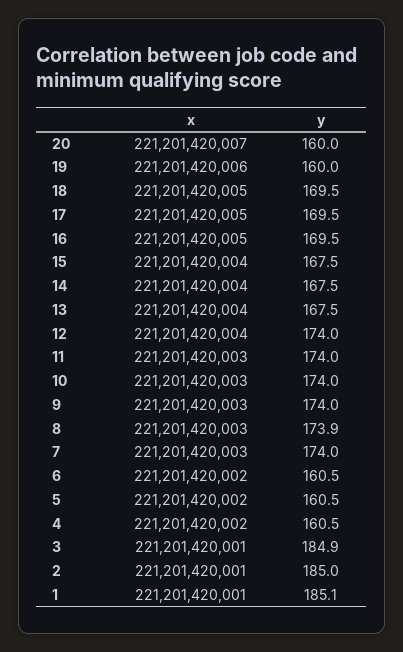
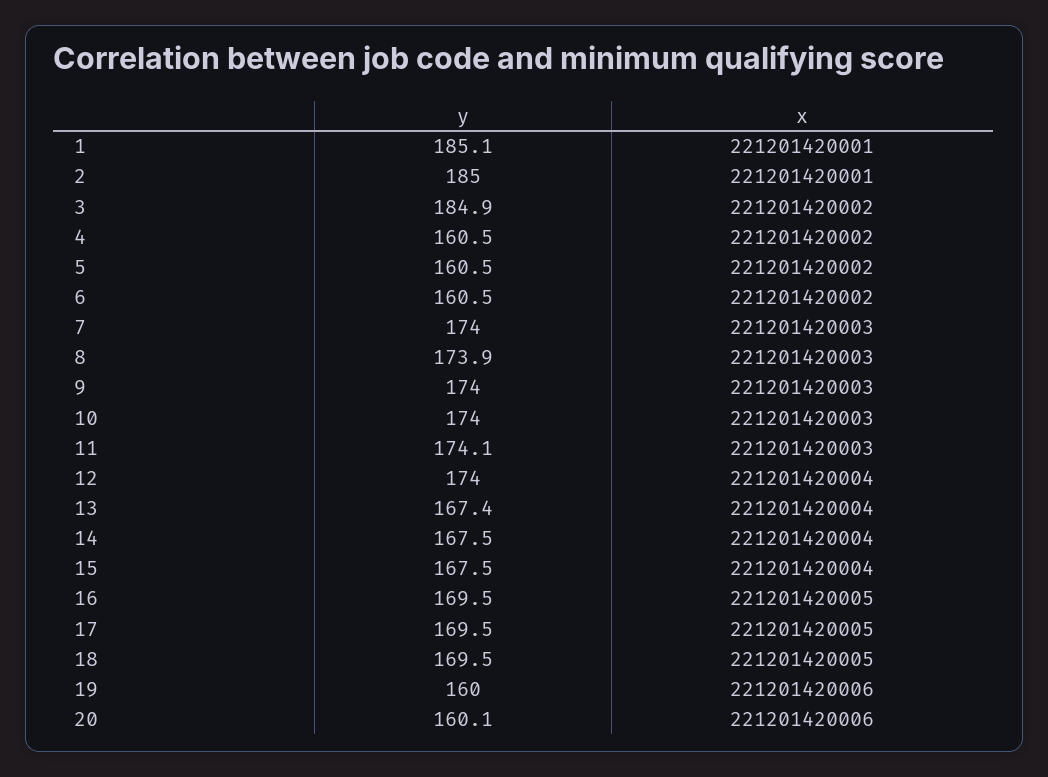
  {
    "x": {
-     "20": 221201420007,
+     "20": 221201420006,
      "19": 221201420006,
      "18": 221201420005,
      "17": 221201420005,
      "16": 221201420005,
      "15": 221201420004,
      "14": 221201420004,
      "13": 221201420004,
      "12": 221201420004,
      "11": 221201420003,
      "10": 221201420003,
      "9": 221201420003,
      "8": 221201420003,
      "7": 221201420003,
      "6": 221201420002,
      "5": 221201420002,
      "4": 221201420002,
-     "3": 221201420001,
+     "3": 221201420002,
      "2": 221201420001,
      "1": 221201420001
    },
    "y": {
-     "20": 160,
+     "20": 160.1,
      "19": 160,
      "18": 169.5,
      "17": 169.5,
      "16": 169.5,
      "15": 167.5,
      "14": 167.5,
-     "13": 167.5,
+     "13": 167.4,
      "12": 174,
-     "11": 174,
+     "11": 174.1,
      "10": 174,
      "9": 174,
      "8": 173.9,
      "7": 174,
      "6": 160.5,
      "5": 160.5,
      "4": 160.5,
      "3": 184.9,
      "2": 185,
      "1": 185.1
    }
  }

